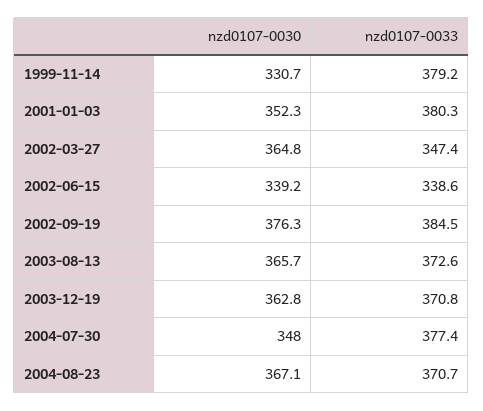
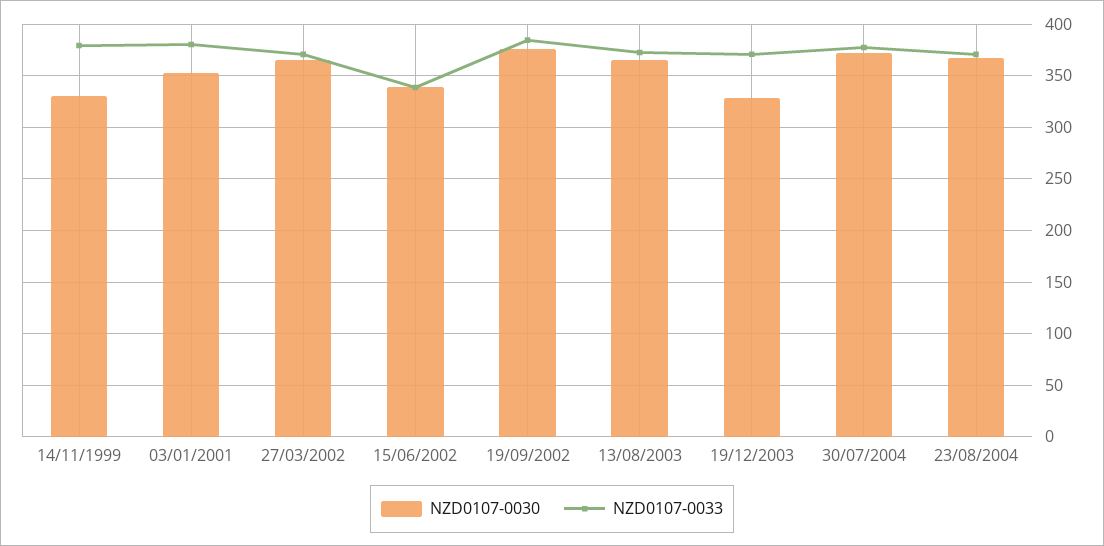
  {
    "nzd0107-0030": {
      "1999-11-14": 330.7,
      "2001-01-03": 352.3,
      "2002-03-27": 364.8,
      "2002-06-15": 339.2,
      "2002-09-19": 376.3,
      "2003-08-13": 365.7,
-     "2003-12-19": 362.8,
+     "2003-12-19": 330,
-     "2004-07-30": 348,
+     "2004-07-30": 370,
      "2004-08-23": 367.1
    },
    "nzd0107-0033": {
      "1999-11-14": 379.2,
      "2001-01-03": 380.3,
-     "2002-03-27": 347.4,
+     "2002-03-27": 370,
      "2002-06-15": 338.6,
      "2002-09-19": 384.5,
      "2003-08-13": 372.6,
      "2003-12-19": 370.8,
      "2004-07-30": 377.4,
      "2004-08-23": 370.7
    }
  }

